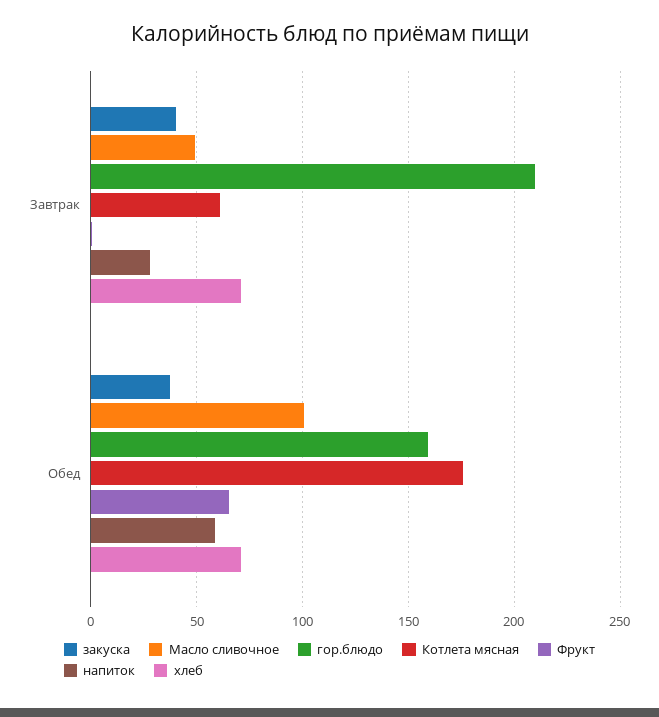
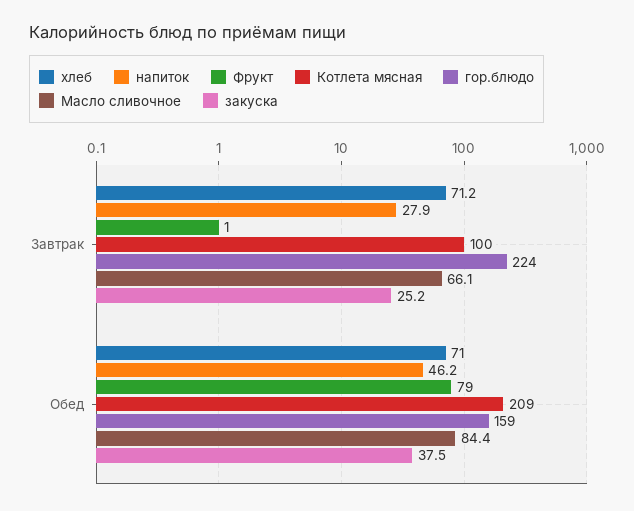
  {
    "закуска": {
-     "Завтрак": 40,
+     "Завтрак": 25.2,
      "Обед": 37.5
    },
    "Масло сливочное": {
-     "Завтрак": 50,
+     "Завтрак": 66.1,
-     "Обед": 100
+     "Обед": 84.4
    },
    "гор.блюдо": {
-     "Завтрак": 210,
+     "Завтрак": 224,
      "Обед": 159
    },
    "Котлета мясная": {
-     "Завтрак": 60,
+     "Завтрак": 100,
-     "Обед": 175
+     "Обед": 209
    },
    "Фрукт": {
      "Завтрак": 1,
-     "Обед": 65
+     "Обед": 79
    },
    "напиток": {
      "Завтрак": 27.9,
-     "Обед": 60
+     "Обед": 46.2
    },
    "хлеб": {
      "Завтрак": 71.2,
      "Обед": 71
    }
  }

